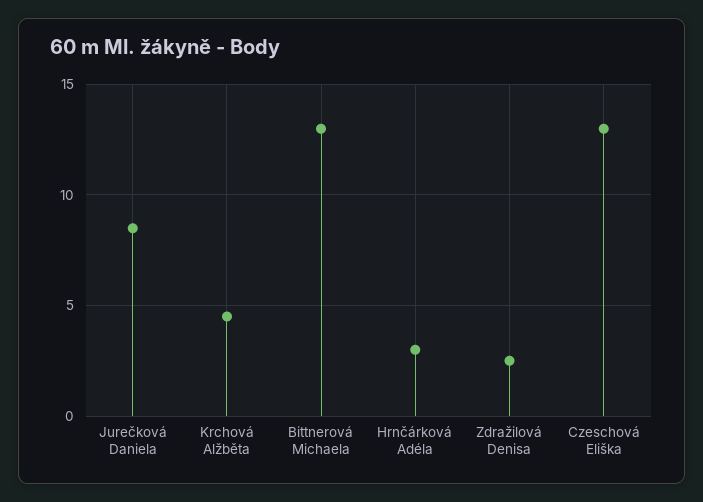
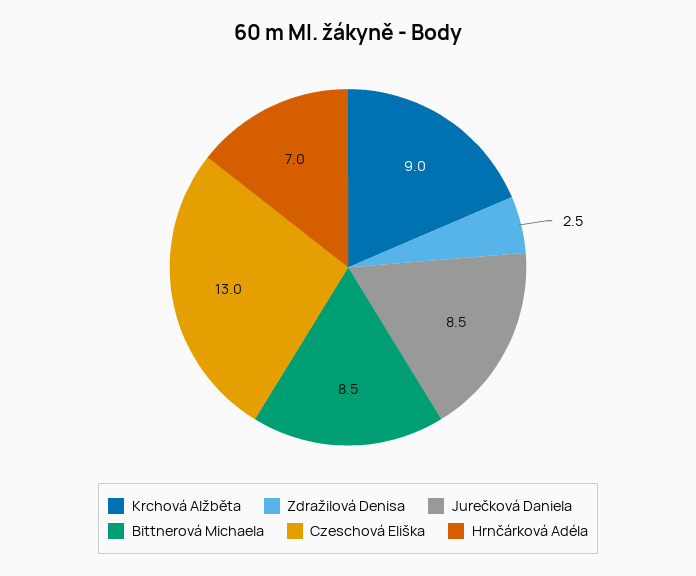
  {
    "Jurečková Daniela": 8.5,
-   "Krchová Alžběta": 4.5,
+   "Krchová Alžběta": 9,
-   "Bittnerová Michaela": 13,
+   "Bittnerová Michaela": 8.5,
-   "Hrnčárková Adéla": 3,
+   "Hrnčárková Adéla": 7,
    "Zdražilová Denisa": 2.5,
    "Czeschová Eliška": 13
  }

